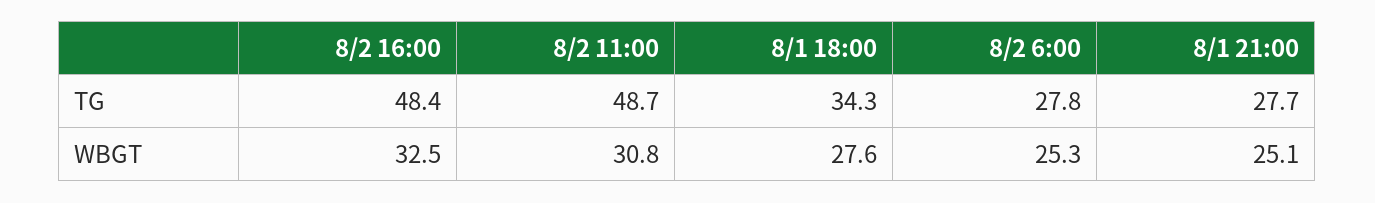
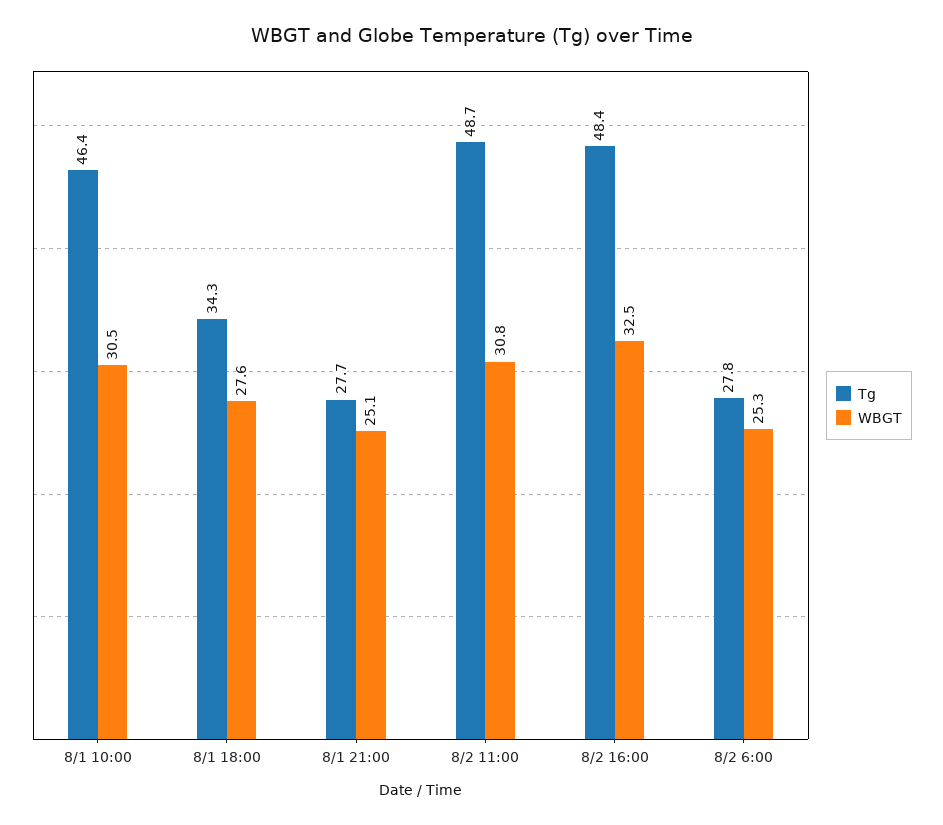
  {
    "TG": {
      "8/2 16:00": 48.4,
      "8/2 11:00": 48.7,
      "8/1 18:00": 34.3,
      "8/2 6:00": 27.8,
-     "8/1 21:00": 27.7
+     "8/1 21:00": 27.7,
+     "8/1 10:00": 46.4
    },
    "WBGT": {
      "8/2 16:00": 32.5,
      "8/2 11:00": 30.8,
      "8/1 18:00": 27.6,
      "8/2 6:00": 25.3,
-     "8/1 21:00": 25.1
+     "8/1 21:00": 25.1,
+     "8/1 10:00": 30.5
    }
  }

